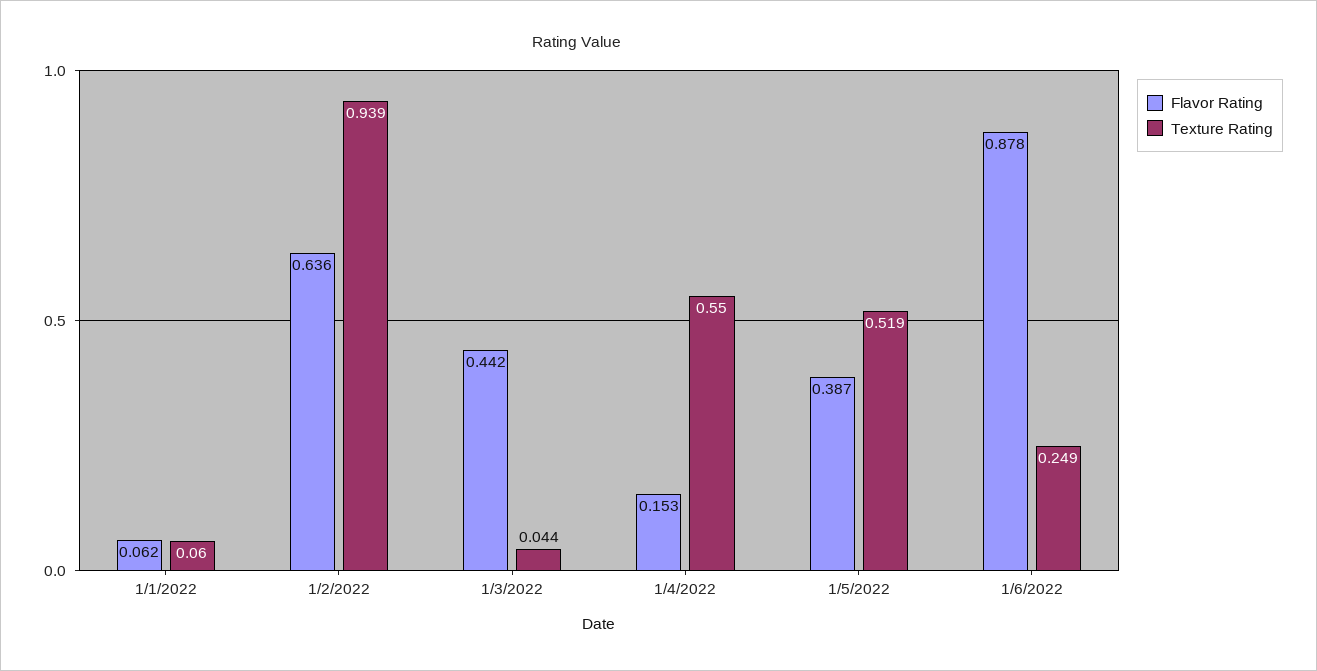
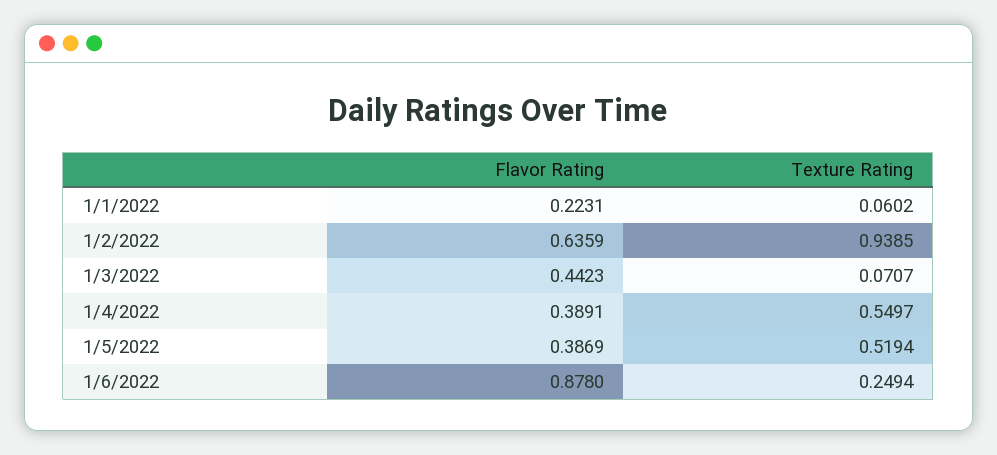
  {
    "Flavor Rating": {
-     "1/1/2022": 0.062,
+     "1/1/2022": 0.2231,
      "1/2/2022": 0.6359,
      "1/3/2022": 0.4423,
-     "1/4/2022": 0.153,
+     "1/4/2022": 0.3891,
      "1/5/2022": 0.3869,
      "1/6/2022": 0.878
    },
    "Texture Rating": {
      "1/1/2022": 0.0602,
      "1/2/2022": 0.9385,
-     "1/3/2022": 0.044,
+     "1/3/2022": 0.0707,
      "1/4/2022": 0.5497,
      "1/5/2022": 0.5194,
      "1/6/2022": 0.2494
    }
  }

